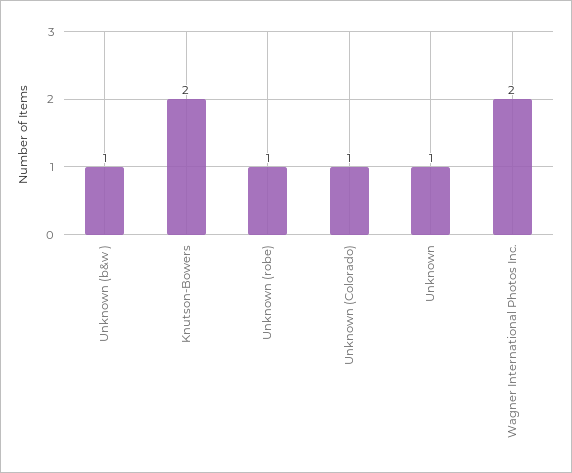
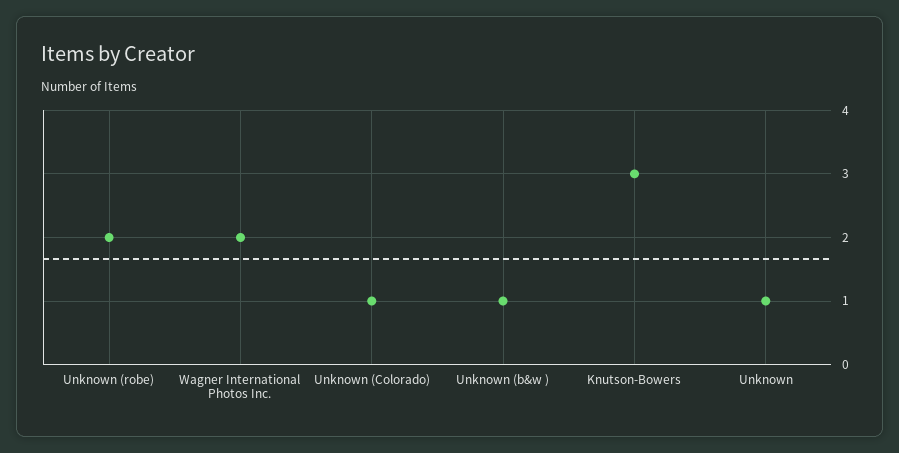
  {
    "Unknown (b&w )": 1,
-   "Knutson-Bowers": 2,
+   "Knutson-Bowers": 3,
-   "Unknown (robe)": 1,
+   "Unknown (robe)": 2,
    "Unknown (Colorado)": 1,
    "Unknown": 1,
    "Wagner International Photos Inc.": 2
  }

